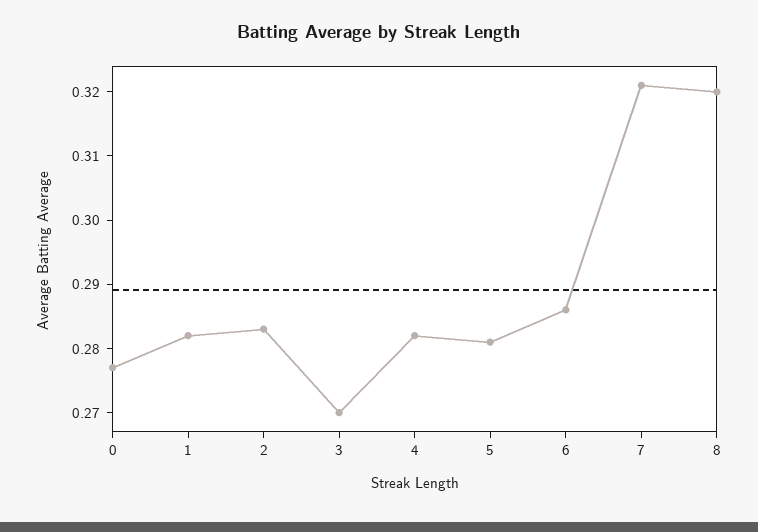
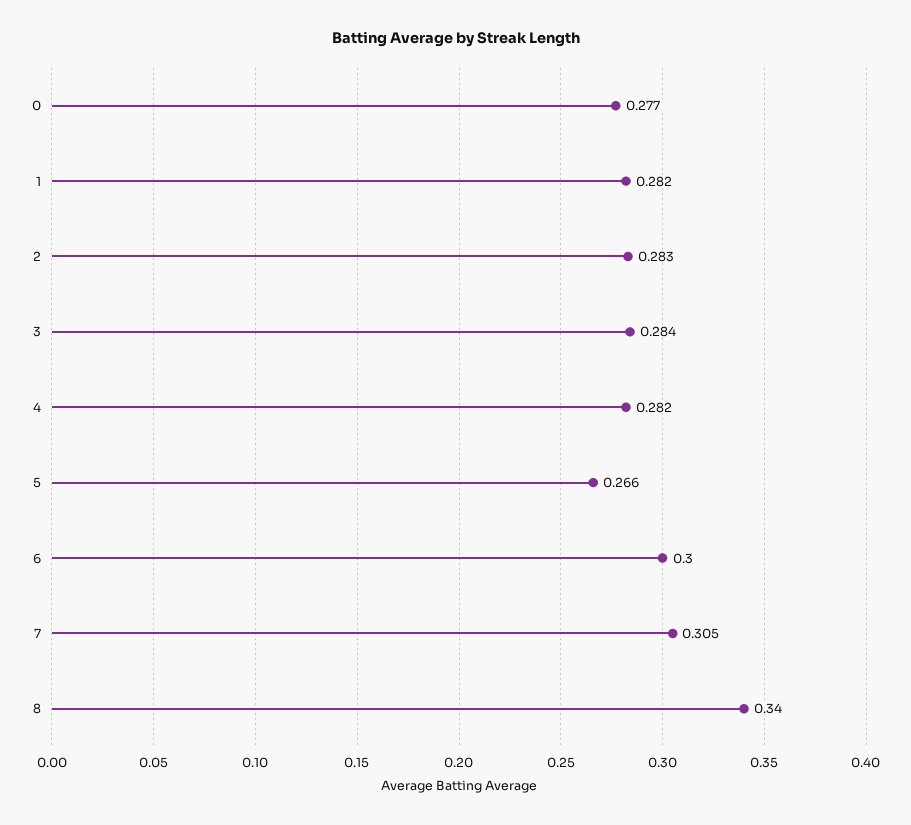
  {
    "0": 0.277,
    "1": 0.282,
    "2": 0.283,
-   "3": 0.27,
+   "3": 0.284,
    "4": 0.282,
-   "5": 0.28,
+   "5": 0.266,
-   "6": 0.285,
+   "6": 0.3,
-   "7": 0.32,
+   "7": 0.305,
-   "8": 0.32
+   "8": 0.34
  }

